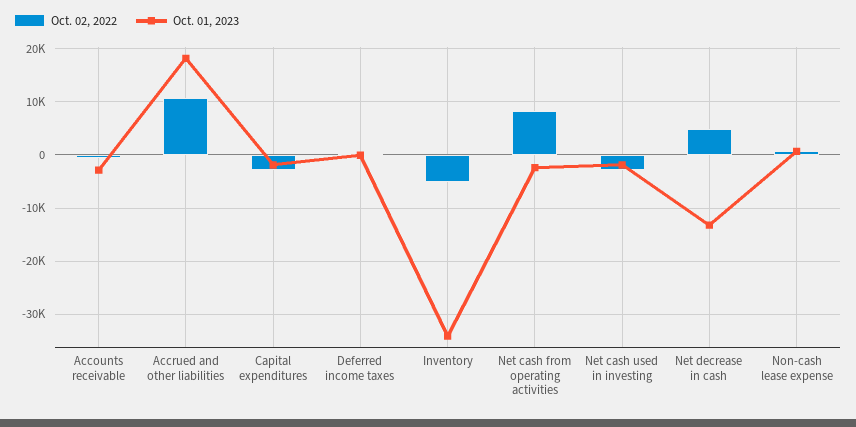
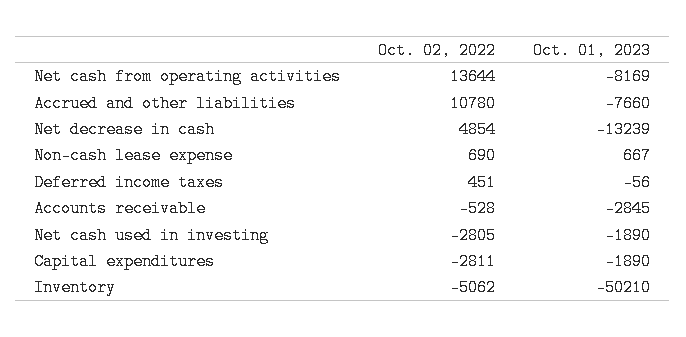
  {
    "Oct. 02, 2022": {
      "Accounts receivable": -528,
      "Accrued and other liabilities": 10780,
      "Capital expenditures": -2811,
      "Deferred income taxes": 451,
      "Inventory": -5062,
-     "Net cash from operating activities": 8000,
+     "Net cash from operating activities": 13644,
      "Net cash used in investing": -2805,
      "Net decrease in cash": 4854,
      "Non-cash lease expense": 690
    },
    "Oct. 01, 2023": {
      "Accounts receivable": -2845,
-     "Accrued and other liabilities": 18000,
+     "Accrued and other liabilities": -7660,
      "Capital expenditures": -1890,
      "Deferred income taxes": -56,
-     "Inventory": -34000,
+     "Inventory": -50210,
-     "Net cash from operating activities": -2000,
+     "Net cash from operating activities": -8169,
      "Net cash used in investing": -1890,
      "Net decrease in cash": -13239,
      "Non-cash lease expense": 667
    }
  }

